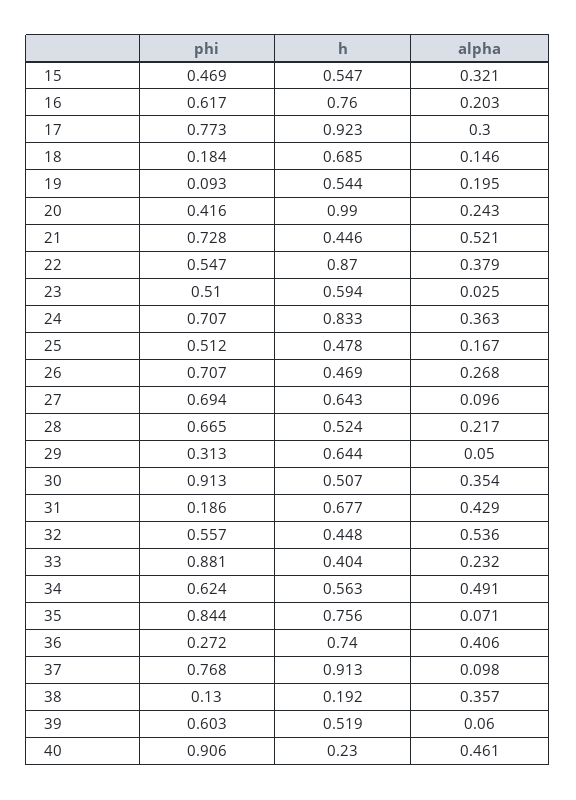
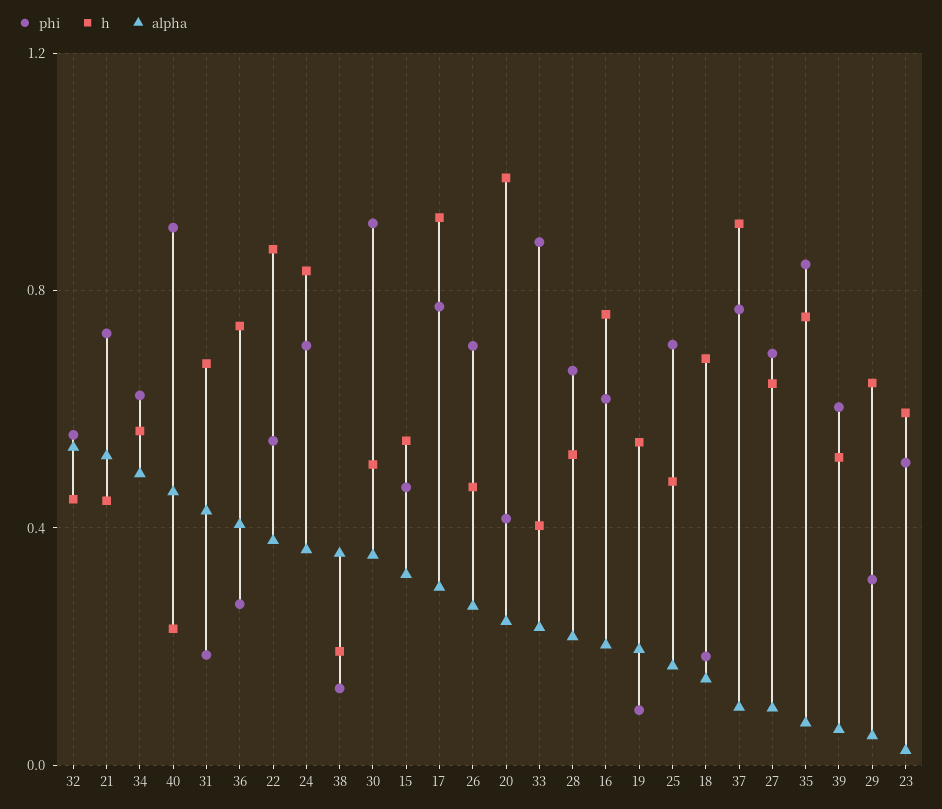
  {
    "phi": {
      "15": 0.469,
      "16": 0.617,
      "17": 0.773,
      "18": 0.184,
      "19": 0.093,
      "20": 0.416,
      "21": 0.728,
      "22": 0.547,
      "23": 0.51,
      "24": 0.707,
-     "25": 0.512,
+     "25": 0.7,
      "26": 0.707,
      "27": 0.694,
      "28": 0.665,
      "29": 0.313,
      "30": 0.913,
      "31": 0.186,
      "32": 0.557,
      "33": 0.881,
      "34": 0.624,
      "35": 0.844,
      "36": 0.272,
      "37": 0.768,
      "38": 0.13,
      "39": 0.603,
      "40": 0.906
    },
    "h": {
      "15": 0.547,
      "16": 0.76,
      "17": 0.923,
      "18": 0.685,
      "19": 0.544,
      "20": 0.99,
      "21": 0.446,
      "22": 0.87,
      "23": 0.594,
      "24": 0.833,
      "25": 0.478,
      "26": 0.469,
      "27": 0.643,
      "28": 0.524,
      "29": 0.644,
      "30": 0.507,
      "31": 0.677,
      "32": 0.448,
      "33": 0.404,
      "34": 0.563,
      "35": 0.756,
      "36": 0.74,
      "37": 0.913,
      "38": 0.192,
      "39": 0.519,
      "40": 0.23
    },
    "alpha": {
      "15": 0.321,
      "16": 0.203,
      "17": 0.3,
      "18": 0.146,
      "19": 0.195,
      "20": 0.243,
      "21": 0.521,
      "22": 0.379,
      "23": 0.025,
      "24": 0.363,
      "25": 0.167,
      "26": 0.268,
      "27": 0.096,
      "28": 0.217,
      "29": 0.05,
      "30": 0.354,
      "31": 0.429,
      "32": 0.536,
      "33": 0.232,
      "34": 0.491,
      "35": 0.071,
      "36": 0.406,
      "37": 0.098,
      "38": 0.357,
      "39": 0.06,
      "40": 0.461
    }
  }

